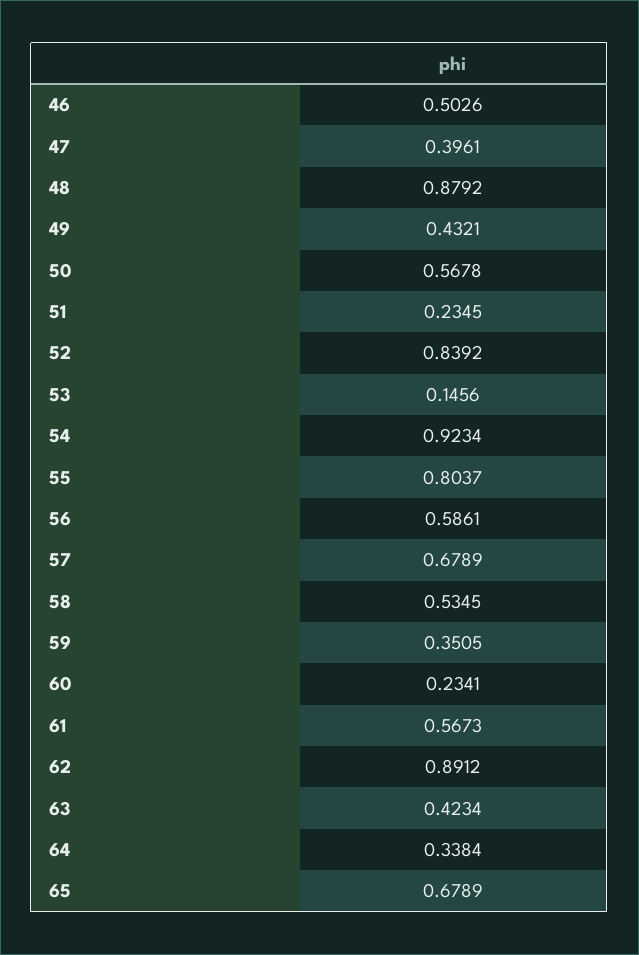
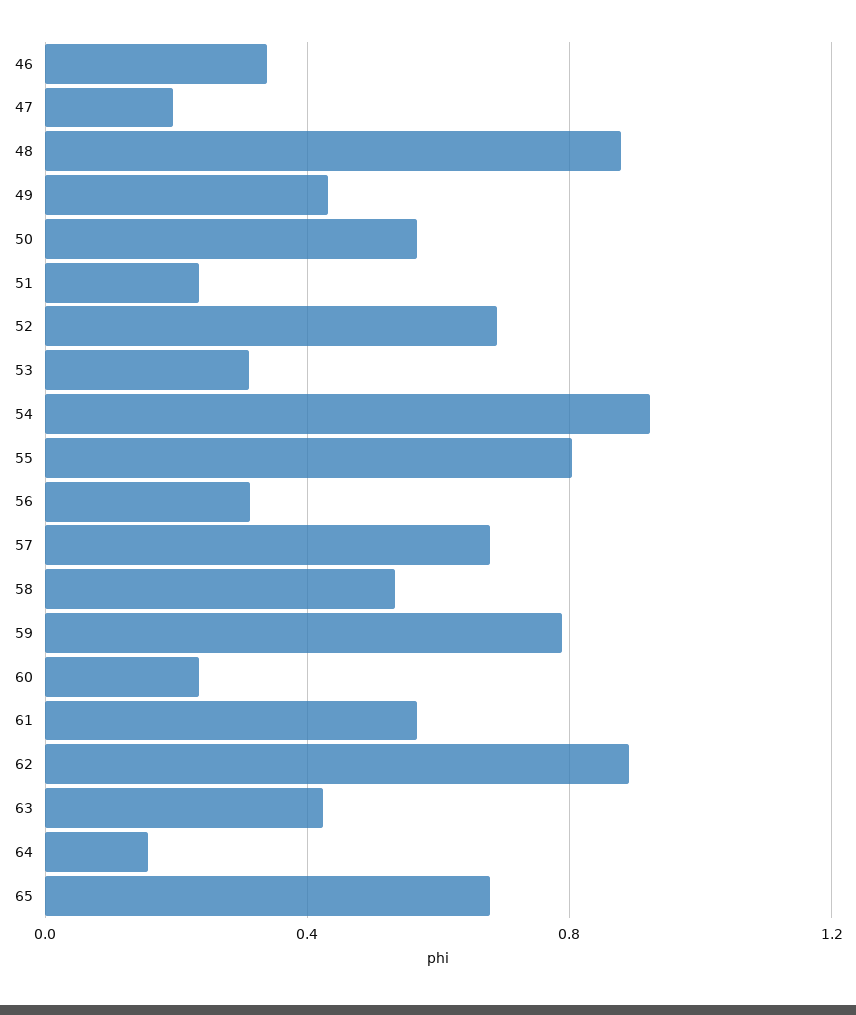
  {
-   "46": 0.5026,
+   "46": 0.35,
-   "47": 0.3961,
+   "47": 0.2,
    "48": 0.8792,
    "49": 0.4321,
    "50": 0.5678,
    "51": 0.2345,
-   "52": 0.8392,
+   "52": 0.7,
-   "53": 0.1456,
+   "53": 0.3,
    "54": 0.9234,
    "55": 0.8037,
-   "56": 0.5861,
+   "56": 0.3,
    "57": 0.6789,
    "58": 0.5345,
-   "59": 0.3505,
+   "59": 0.8,
    "60": 0.2341,
    "61": 0.5673,
    "62": 0.8912,
    "63": 0.4234,
-   "64": 0.3384,
+   "64": 0.15,
    "65": 0.6789
  }

